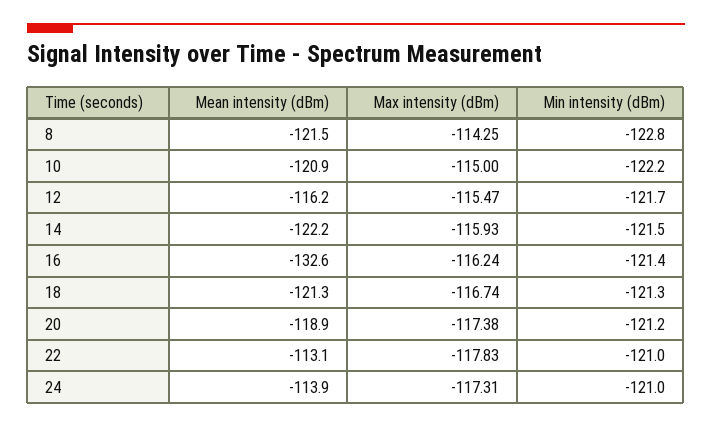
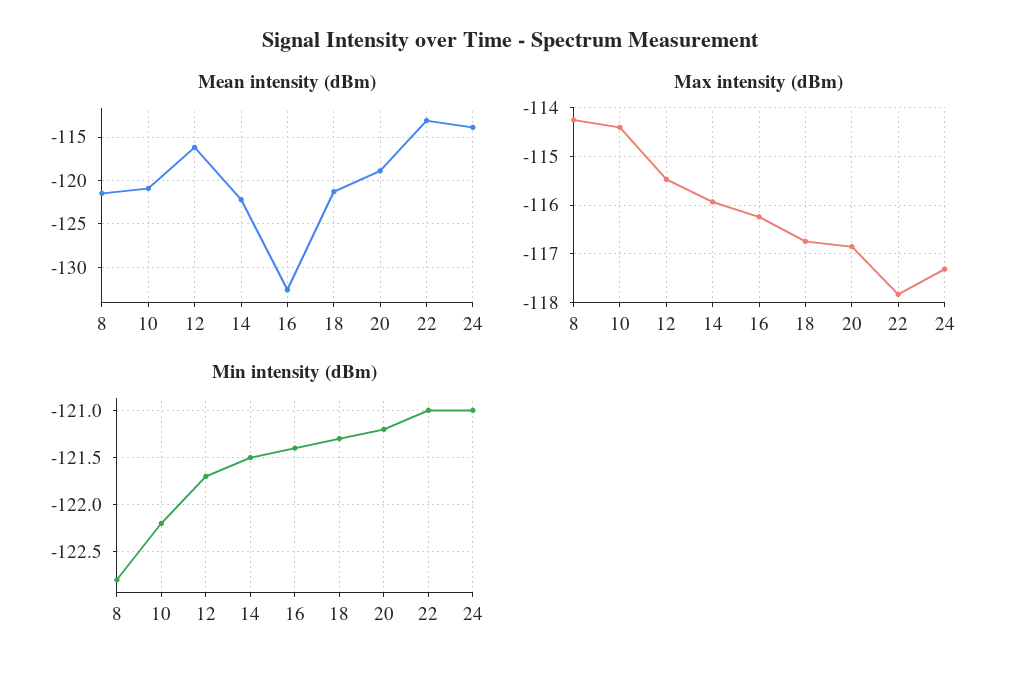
  {
    "Mean intensity (dBm)": {
      "8": -121.5,
      "10": -120.9,
      "12": -116.2,
      "14": -122.2,
      "16": -132.6,
      "18": -121.3,
      "20": -118.9,
      "22": -113.1,
      "24": -113.9
    },
    "Max intensity (dBm)": {
      "8": -114.25,
-     "10": -115,
+     "10": -114.4,
      "12": -115.47,
      "14": -115.93,
      "16": -116.24,
      "18": -116.74,
-     "20": -117.38,
+     "20": -116.8,
      "22": -117.83,
      "24": -117.31
    },
    "Min intensity (dBm)": {
      "8": -122.8,
      "10": -122.2,
      "12": -121.7,
      "14": -121.5,
      "16": -121.4,
      "18": -121.3,
      "20": -121.2,
      "22": -121,
      "24": -121
    }
  }

